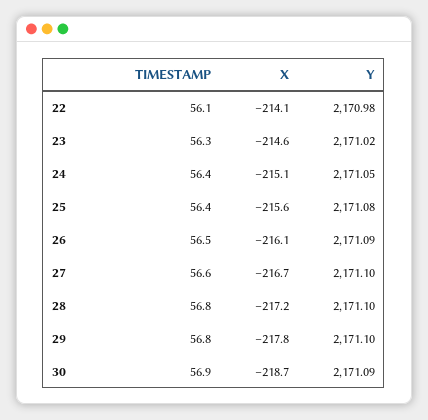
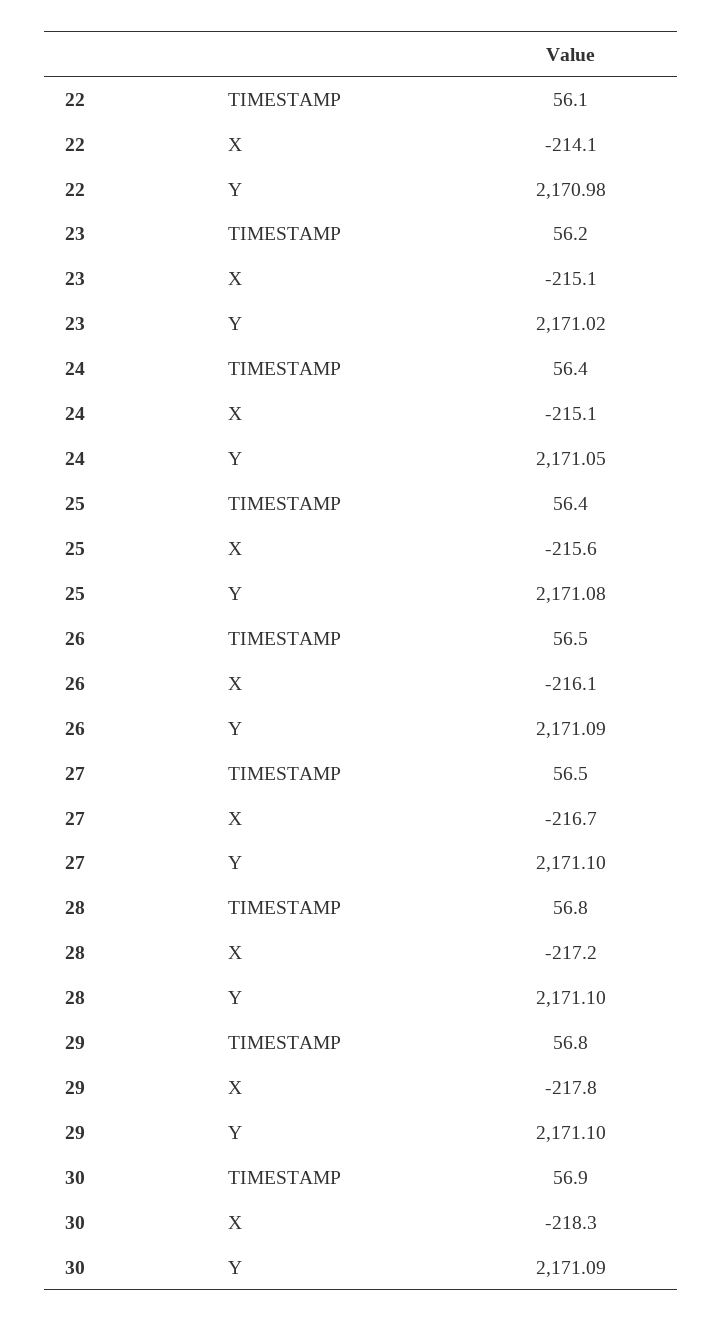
  {
    "TIMESTAMP": {
      "22": 56.1,
-     "23": 56.3,
+     "23": 56.2,
      "24": 56.4,
      "25": 56.4,
      "26": 56.5,
-     "27": 56.6,
+     "27": 56.5,
      "28": 56.8,
      "29": 56.8,
      "30": 56.9
    },
    "X": {
      "22": -214.1,
-     "23": -214.6,
+     "23": -215.1,
      "24": -215.1,
      "25": -215.6,
      "26": -216.1,
      "27": -216.7,
      "28": -217.2,
      "29": -217.8,
-     "30": -218.7
+     "30": -218.3
    },
    "Y": {
      "22": 2170.98,
      "23": 2171.02,
      "24": 2171.05,
      "25": 2171.08,
      "26": 2171.09,
      "27": 2171.1,
      "28": 2171.1,
      "29": 2171.1,
      "30": 2171.09
    }
  }

